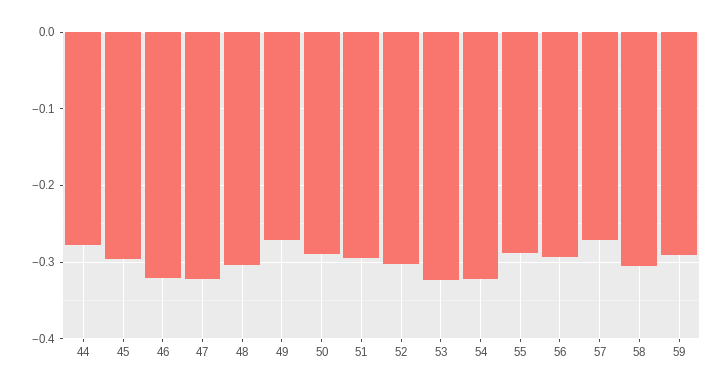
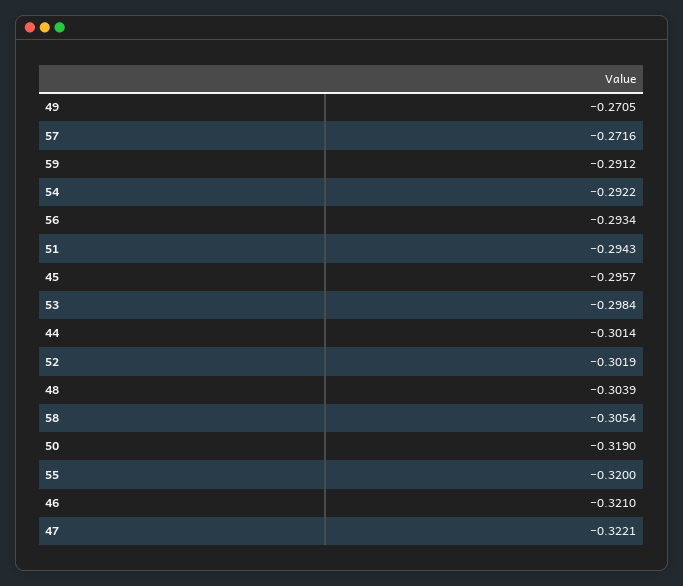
  {
-   "44": -0.28,
+   "44": -0.3014,
    "45": -0.2957,
    "46": -0.321,
    "47": -0.3221,
    "48": -0.3039,
    "49": -0.2705,
-   "50": -0.29,
+   "50": -0.319,
    "51": -0.2943,
    "52": -0.3019,
-   "53": -0.32,
+   "53": -0.2984,
-   "54": -0.32,
+   "54": -0.2922,
-   "55": -0.29,
+   "55": -0.32,
    "56": -0.2934,
    "57": -0.2716,
    "58": -0.3054,
    "59": -0.2912
  }

